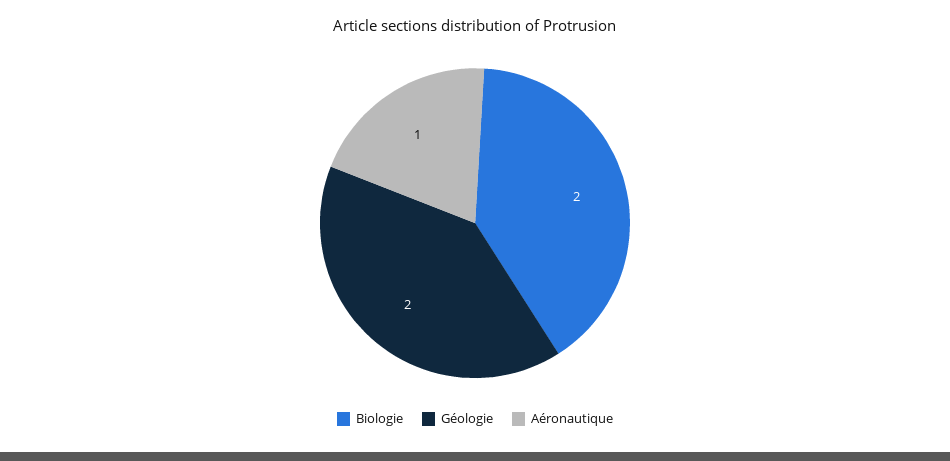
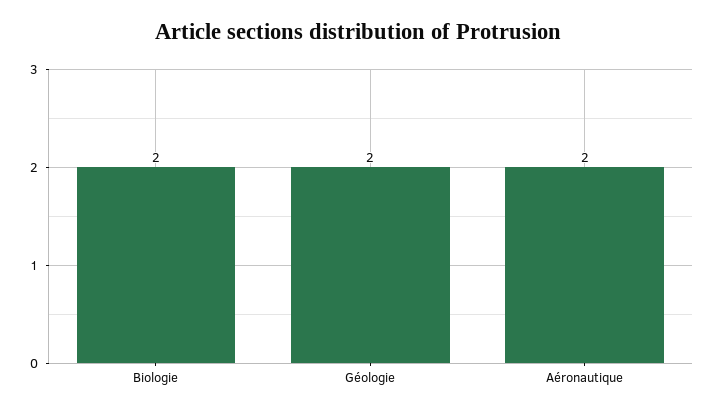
  {
    "Biologie": 2,
    "Géologie": 2,
-   "Aéronautique": 1
+   "Aéronautique": 2
  }

